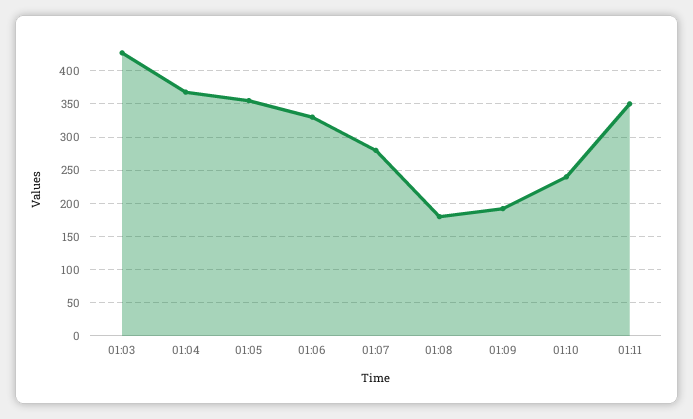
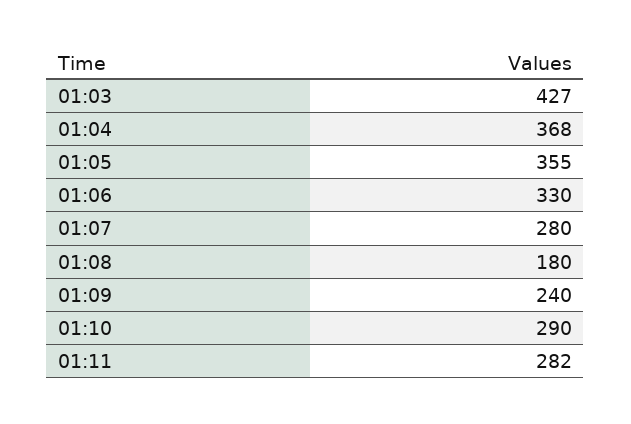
  {
    "01:03": 427,
    "01:04": 368,
    "01:05": 355,
    "01:06": 330,
    "01:07": 280,
    "01:08": 180,
-   "01:09": 190,
+   "01:09": 240,
-   "01:10": 240,
+   "01:10": 290,
-   "01:11": 350
+   "01:11": 282
  }

